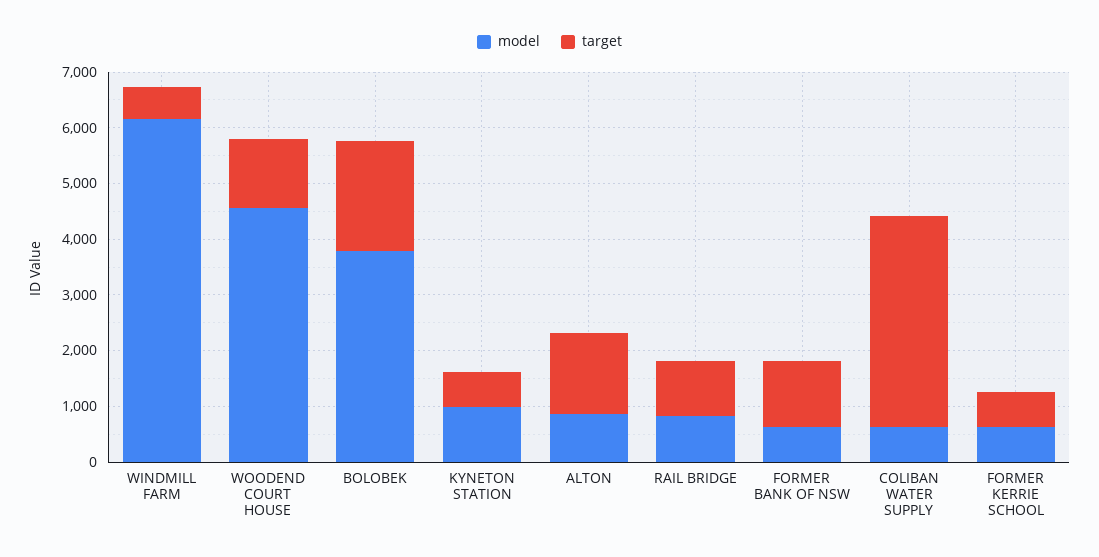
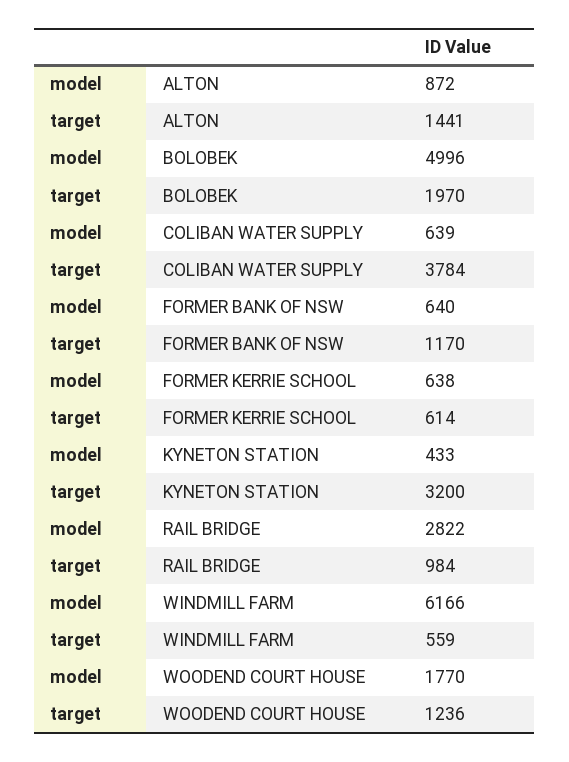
  {
    "model": {
      "WINDMILL FARM": 6166,
-     "WOODEND COURT HOUSE": 4600,
+     "WOODEND COURT HOUSE": 1770,
-     "BOLOBEK": 3800,
+     "BOLOBEK": 4996,
-     "KYNETON STATION": 1000,
+     "KYNETON STATION": 433,
      "ALTON": 872,
-     "RAIL BRIDGE": 800,
+     "RAIL BRIDGE": 2822,
      "FORMER BANK OF NSW": 640,
      "COLIBAN WATER SUPPLY": 639,
      "FORMER KERRIE SCHOOL": 638
    },
    "target": {
      "WINDMILL FARM": 559,
      "WOODEND COURT HOUSE": 1236,
      "BOLOBEK": 1970,
-     "KYNETON STATION": 600,
+     "KYNETON STATION": 3200,
      "ALTON": 1441,
      "RAIL BRIDGE": 984,
      "FORMER BANK OF NSW": 1170,
      "COLIBAN WATER SUPPLY": 3784,
      "FORMER KERRIE SCHOOL": 614
    }
  }

